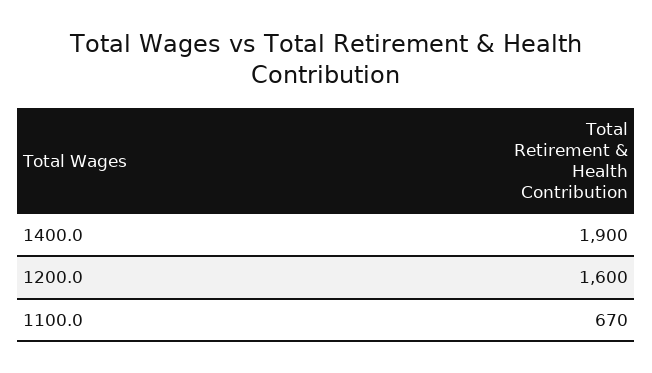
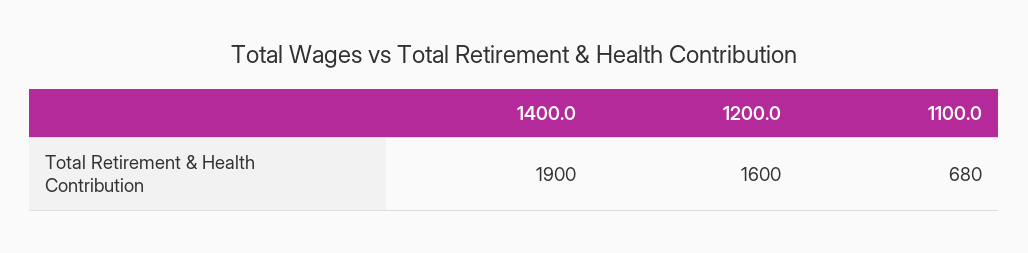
  {
    "1400.0": 1900,
    "1200.0": 1600,
-   "1100.0": 670
+   "1100.0": 680
  }

